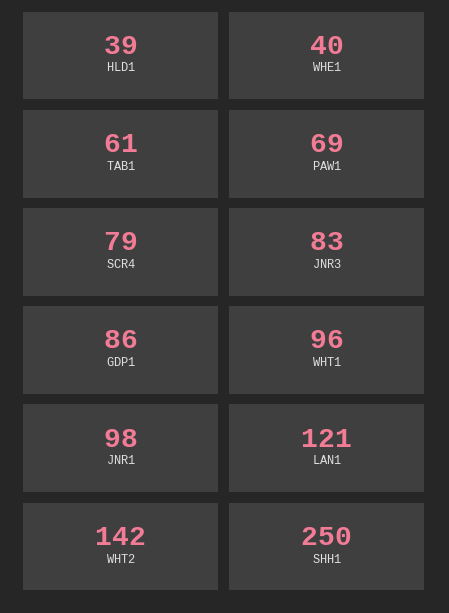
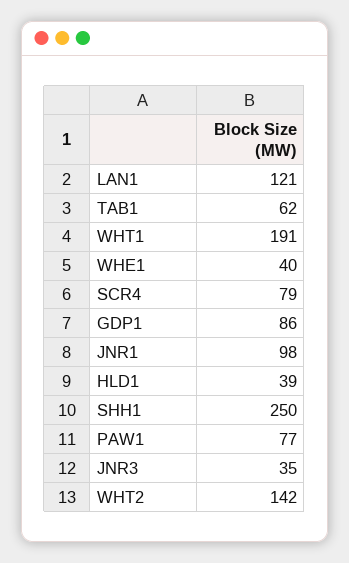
  {
    "HLD1": 39,
    "WHE1": 40,
-   "TAB1": 61,
+   "TAB1": 62,
-   "PAW1": 69,
+   "PAW1": 77,
    "SCR4": 79,
-   "JNR3": 83,
+   "JNR3": 35,
    "GDP1": 86,
-   "WHT1": 96,
+   "WHT1": 191,
    "JNR1": 98,
    "LAN1": 121,
    "WHT2": 142,
    "SHH1": 250
  }

